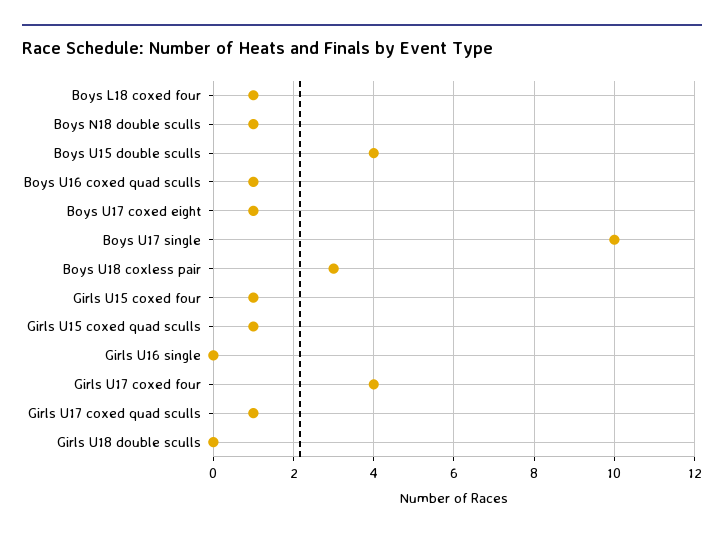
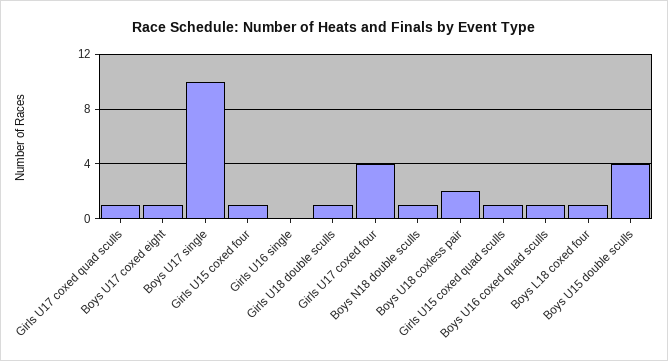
  {
    "Boys L18 coxed four": 1,
    "Boys N18 double sculls": 1,
    "Boys U15 double sculls": 4,
    "Boys U16 coxed quad sculls": 1,
    "Boys U17 coxed eight": 1,
    "Boys U17 single": 10,
-   "Boys U18 coxless pair": 3,
+   "Boys U18 coxless pair": 2,
    "Girls U15 coxed four": 1,
    "Girls U15 coxed quad sculls": 1,
    "Girls U16 single": 0,
    "Girls U17 coxed four": 4,
    "Girls U17 coxed quad sculls": 1,
-   "Girls U18 double sculls": 0
+   "Girls U18 double sculls": 1
  }

